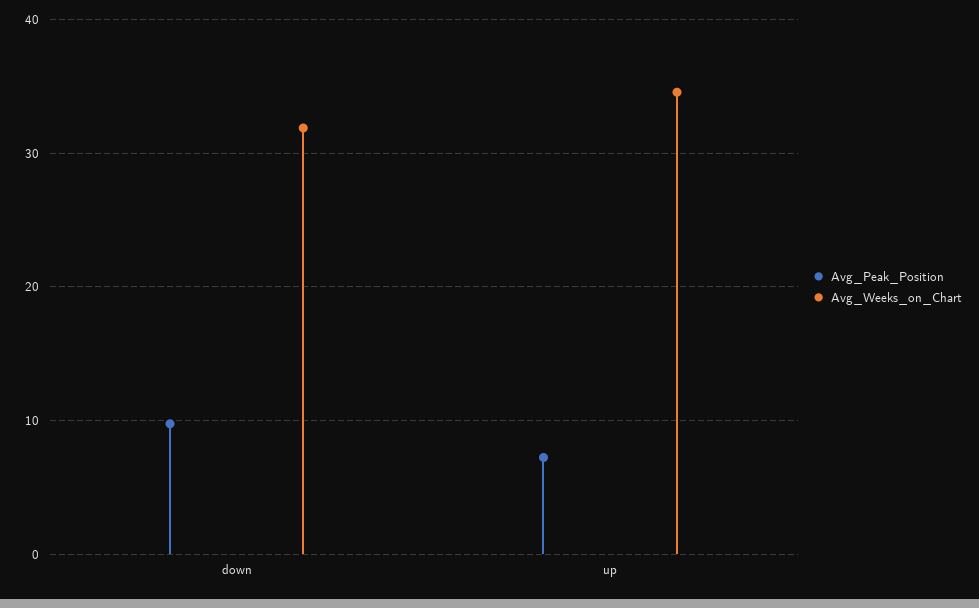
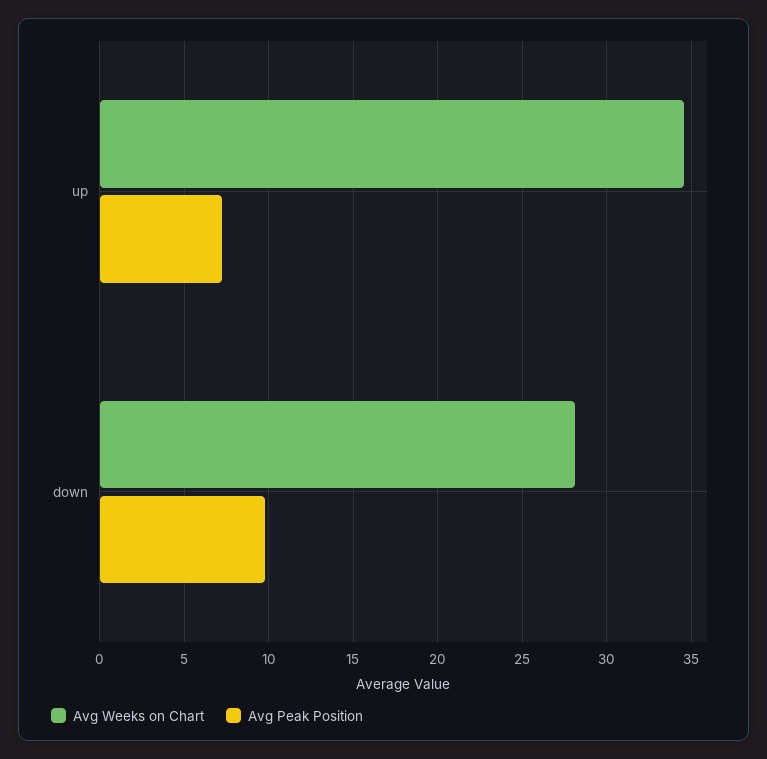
  {
    "Avg_Peak_Position": {
      "down": 10,
      "up": 7
    },
    "Avg_Weeks_on_Chart": {
-     "down": 32,
+     "down": 28,
      "up": 34.5
    }
  }

